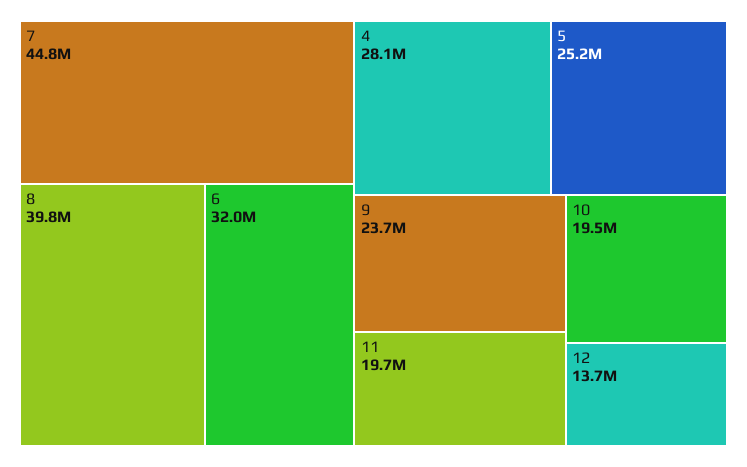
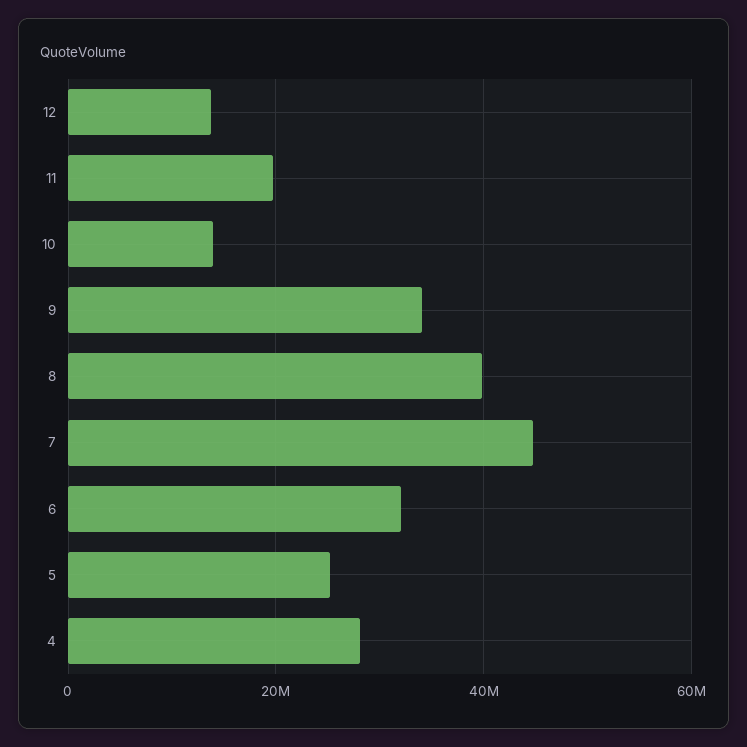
  {
    "7": 44800000,
    "8": 39800000,
    "6": 32000000,
    "4": 28100000,
    "5": 25200000,
-   "9": 23700000,
+   "9": 34000000,
    "11": 19700000,
-   "10": 19500000,
+   "10": 14000000,
    "12": 13700000
  }

